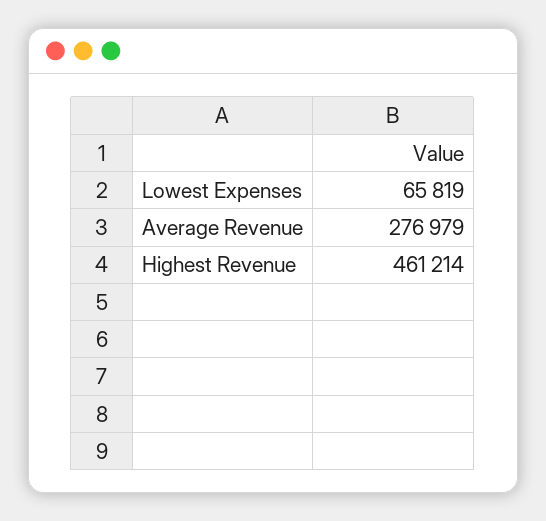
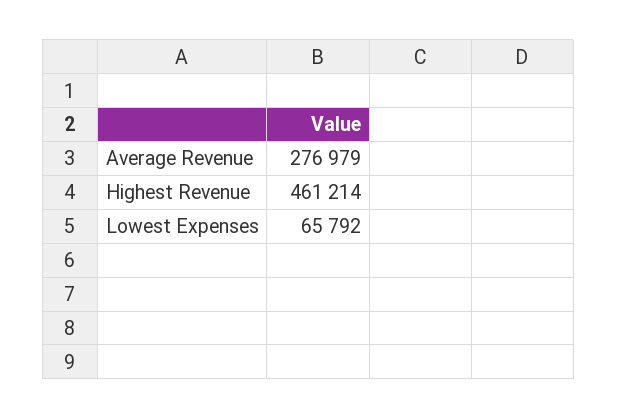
  {
-   "Lowest Expenses": 65819,
+   "Lowest Expenses": 65792,
    "Average Revenue": 276979,
    "Highest Revenue": 461214
  }

